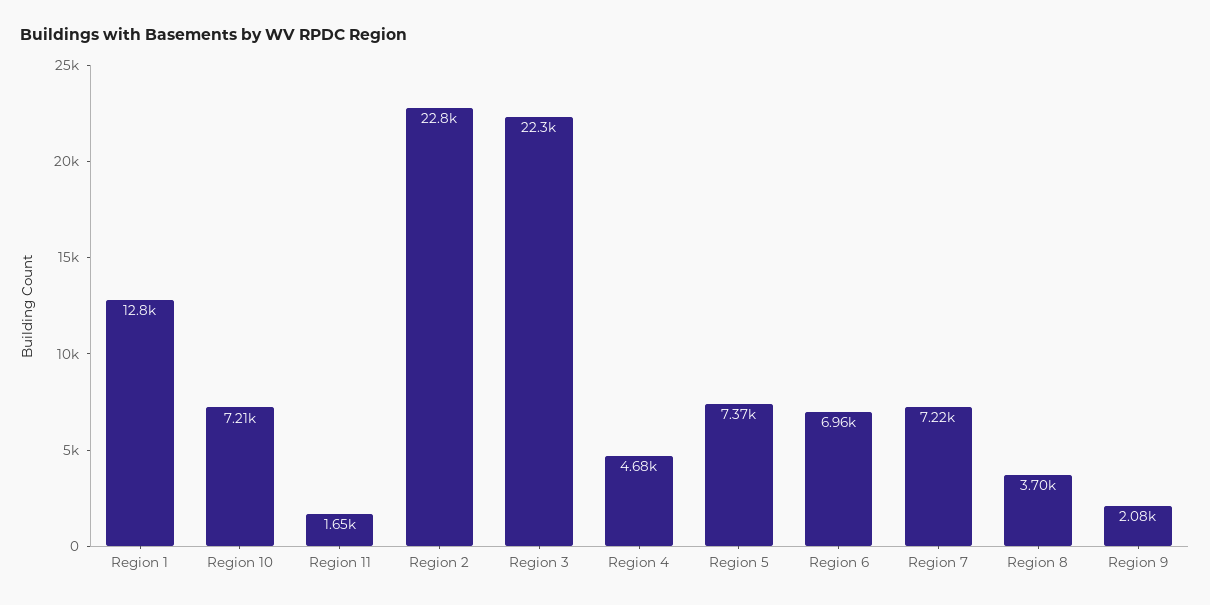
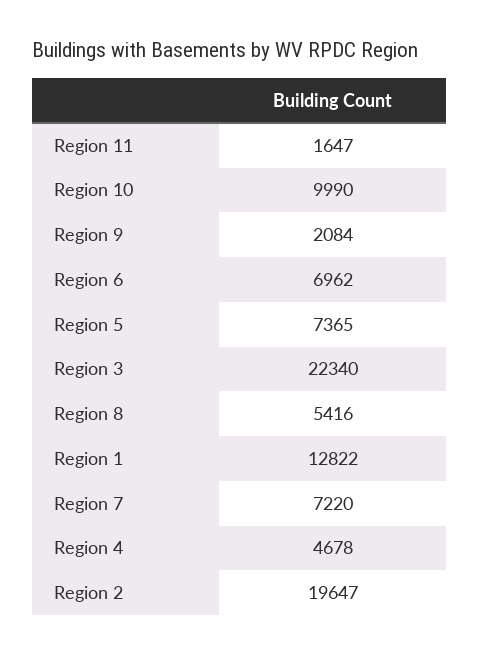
  {
    "Region 1": 12822,
-   "Region 10": 7210,
+   "Region 10": 9990,
    "Region 11": 1647,
-   "Region 2": 22800,
+   "Region 2": 19647,
    "Region 3": 22340,
    "Region 4": 4678,
    "Region 5": 7365,
    "Region 6": 6962,
    "Region 7": 7220,
-   "Region 8": 3700,
+   "Region 8": 5416,
    "Region 9": 2084
  }

